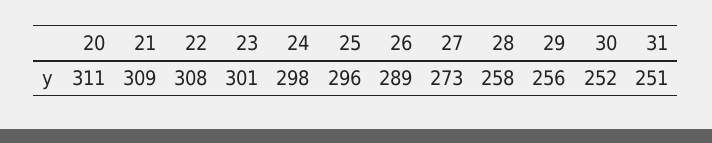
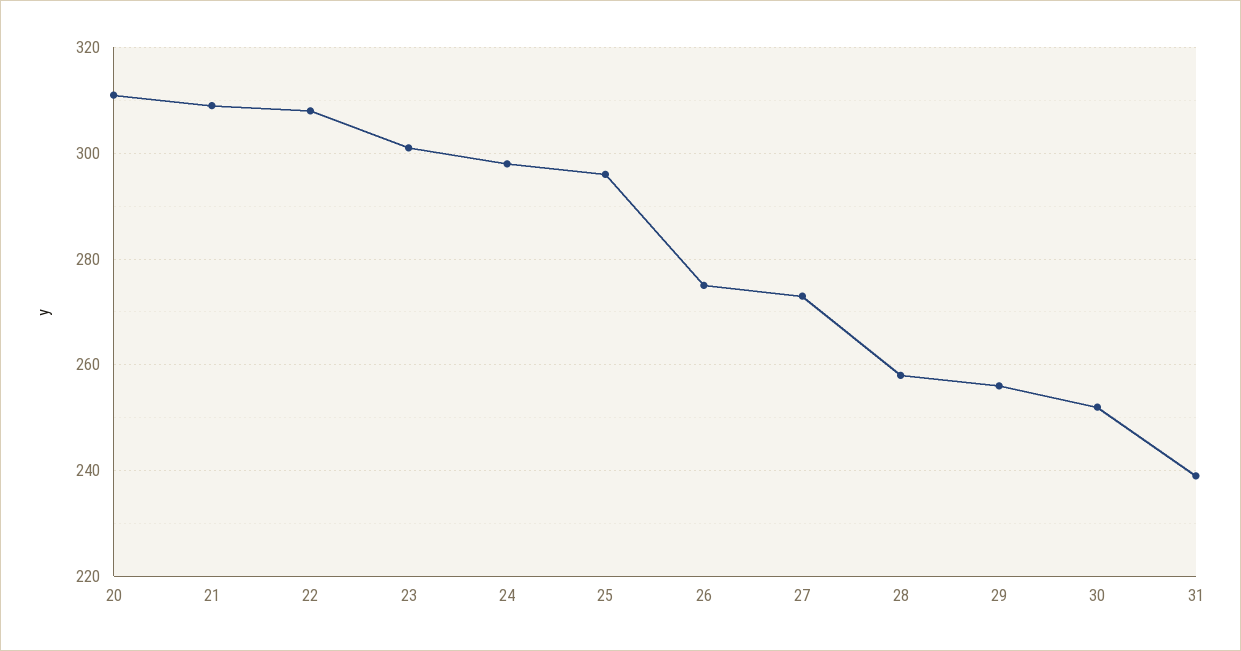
  {
    "20": 311,
    "21": 309,
    "22": 308,
    "23": 301,
    "24": 298,
    "25": 296,
-   "26": 289,
+   "26": 275,
    "27": 273,
    "28": 258,
    "29": 256,
    "30": 252,
-   "31": 251
+   "31": 240
  }

